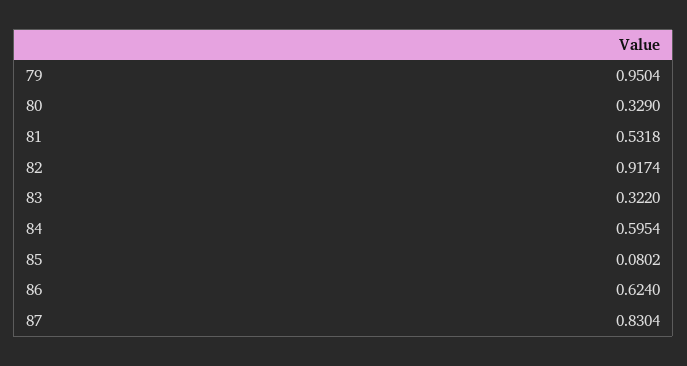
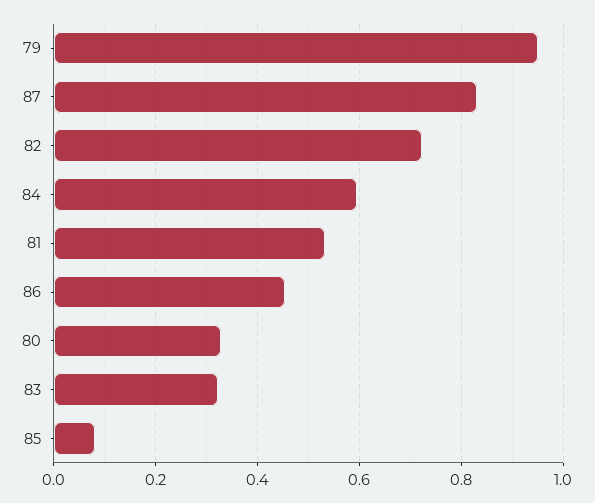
  {
    "79": 0.9504,
    "80": 0.329,
    "81": 0.5318,
-   "82": 0.9174,
+   "82": 0.72,
    "83": 0.322,
    "84": 0.5954,
    "85": 0.0802,
-   "86": 0.624,
+   "86": 0.46,
    "87": 0.8304
  }

